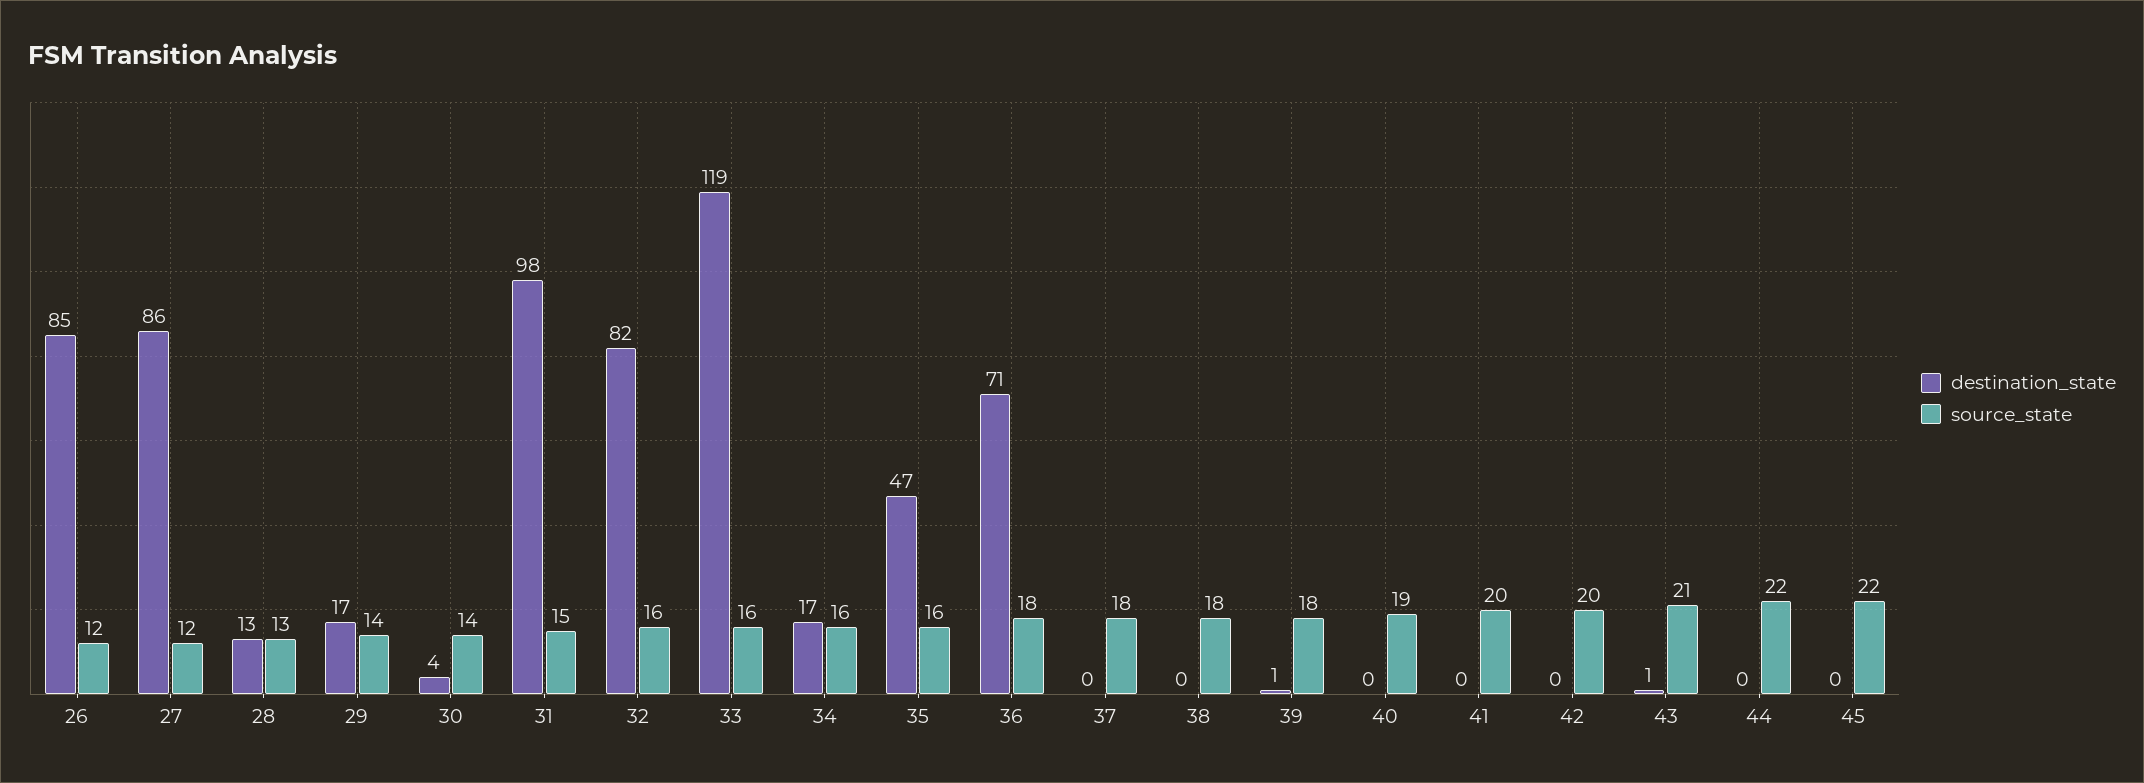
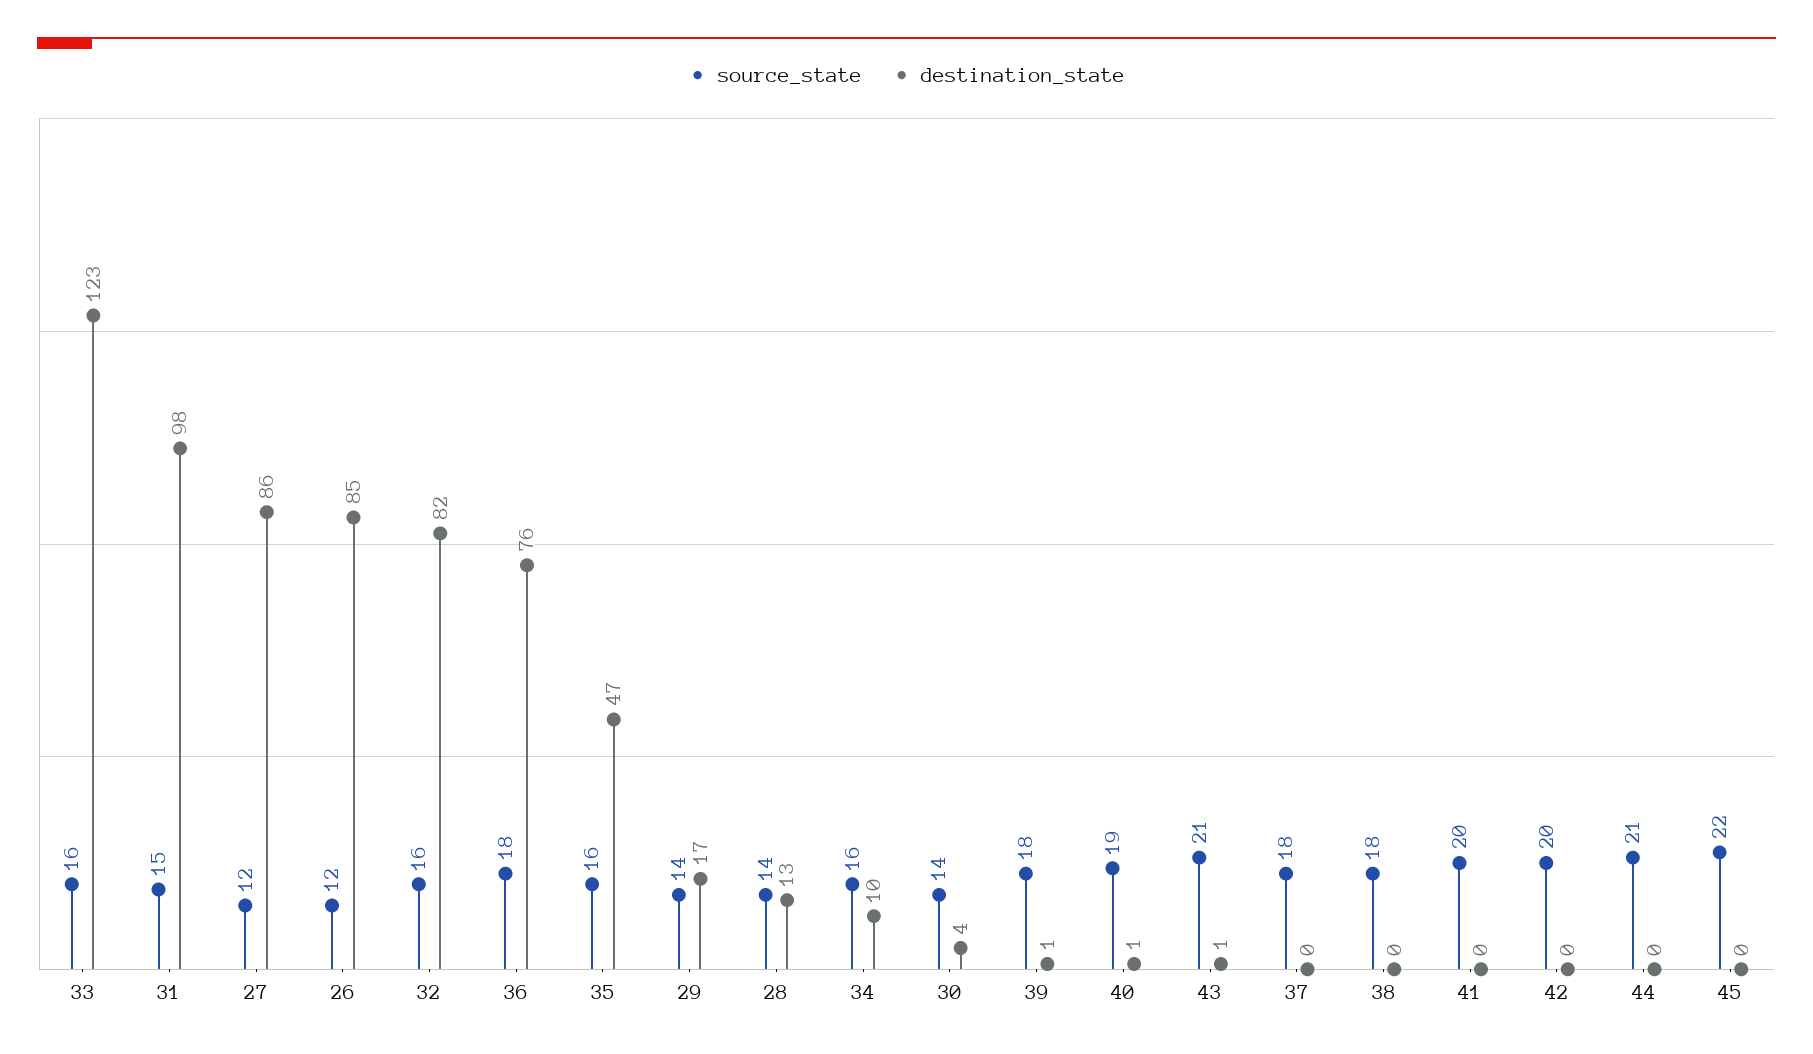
  {
    "destination_state": {
      "26": 85,
      "27": 86,
      "28": 13,
      "29": 17,
      "30": 4,
      "31": 98,
      "32": 82,
-     "33": 119,
+     "33": 123,
-     "34": 17,
+     "34": 10,
      "35": 47,
-     "36": 71,
+     "36": 76,
      "37": 0,
      "38": 0,
      "39": 1,
-     "40": 0,
+     "40": 1,
      "41": 0,
      "42": 0,
      "43": 1,
      "44": 0,
      "45": 0
    },
    "source_state": {
      "26": 12,
      "27": 12,
-     "28": 13,
+     "28": 14,
      "29": 14,
      "30": 14,
      "31": 15,
      "32": 16,
      "33": 16,
      "34": 16,
      "35": 16,
      "36": 18,
      "37": 18,
      "38": 18,
      "39": 18,
      "40": 19,
      "41": 20,
      "42": 20,
      "43": 21,
-     "44": 22,
+     "44": 21,
      "45": 22
    }
  }

